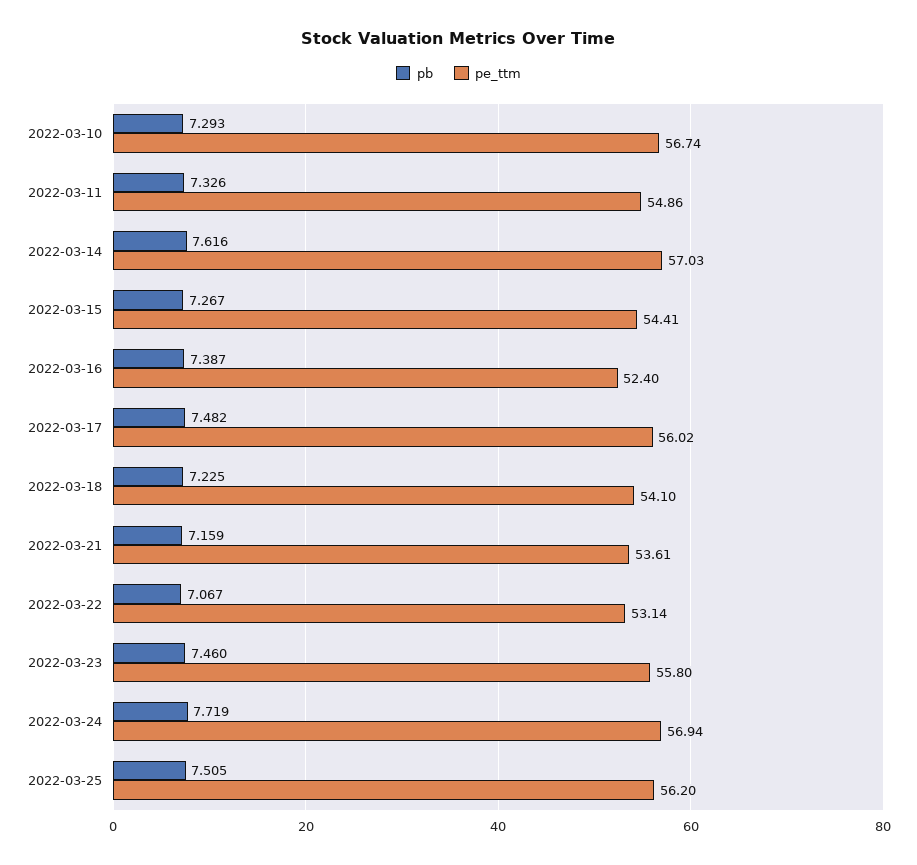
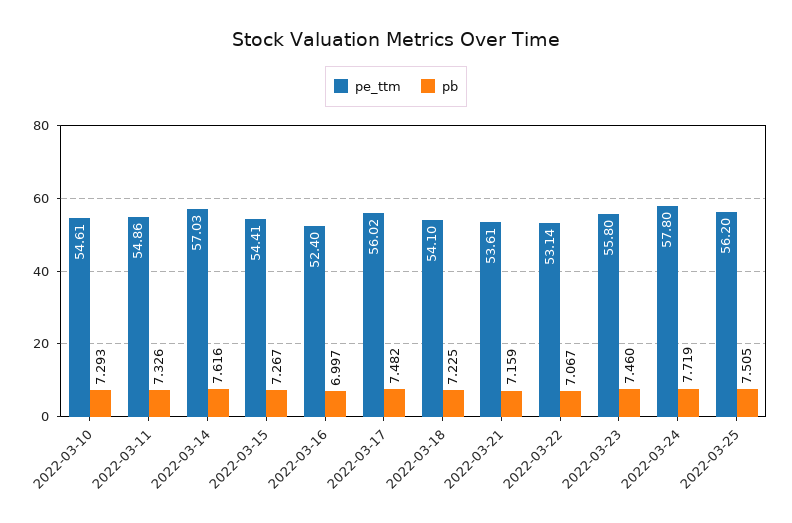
  {
    "pb": {
      "2022-03-10": 7.293,
      "2022-03-11": 7.326,
      "2022-03-14": 7.616,
      "2022-03-15": 7.267,
-     "2022-03-16": 7.387,
+     "2022-03-16": 6.997,
      "2022-03-17": 7.482,
      "2022-03-18": 7.225,
      "2022-03-21": 7.159,
      "2022-03-22": 7.067,
      "2022-03-23": 7.46,
      "2022-03-24": 7.719,
      "2022-03-25": 7.505
    },
    "pe_ttm": {
-     "2022-03-10": 56.74,
+     "2022-03-10": 54.61,
      "2022-03-11": 54.86,
      "2022-03-14": 57.03,
      "2022-03-15": 54.41,
      "2022-03-16": 52.4,
      "2022-03-17": 56.02,
      "2022-03-18": 54.1,
      "2022-03-21": 53.61,
      "2022-03-22": 53.14,
      "2022-03-23": 55.8,
-     "2022-03-24": 56.94,
+     "2022-03-24": 57.8,
      "2022-03-25": 56.2
    }
  }

